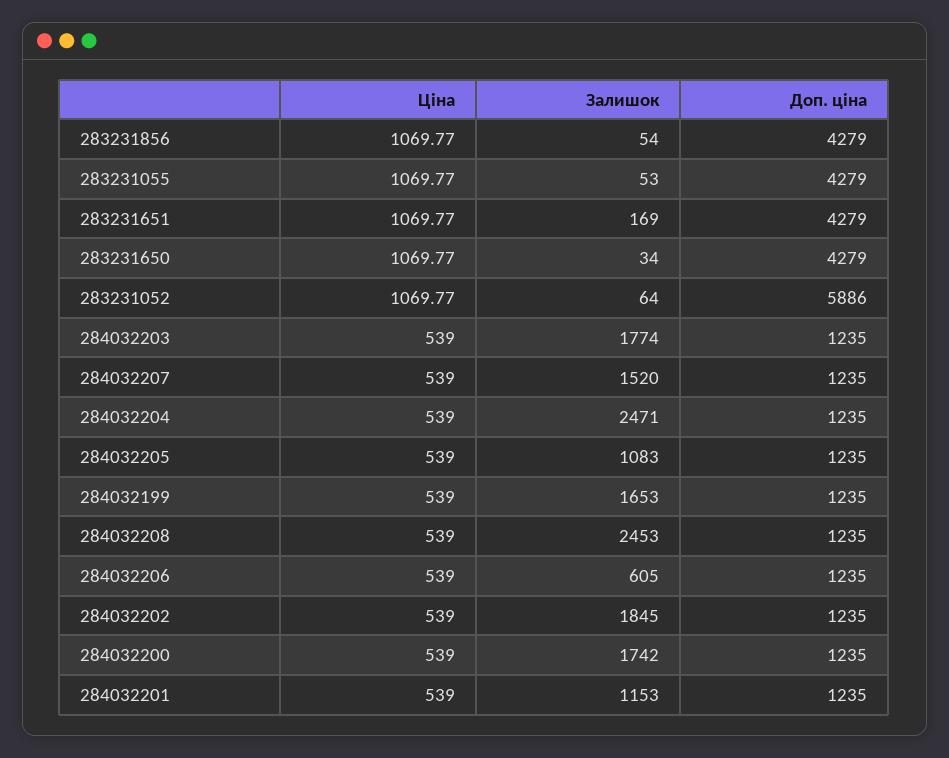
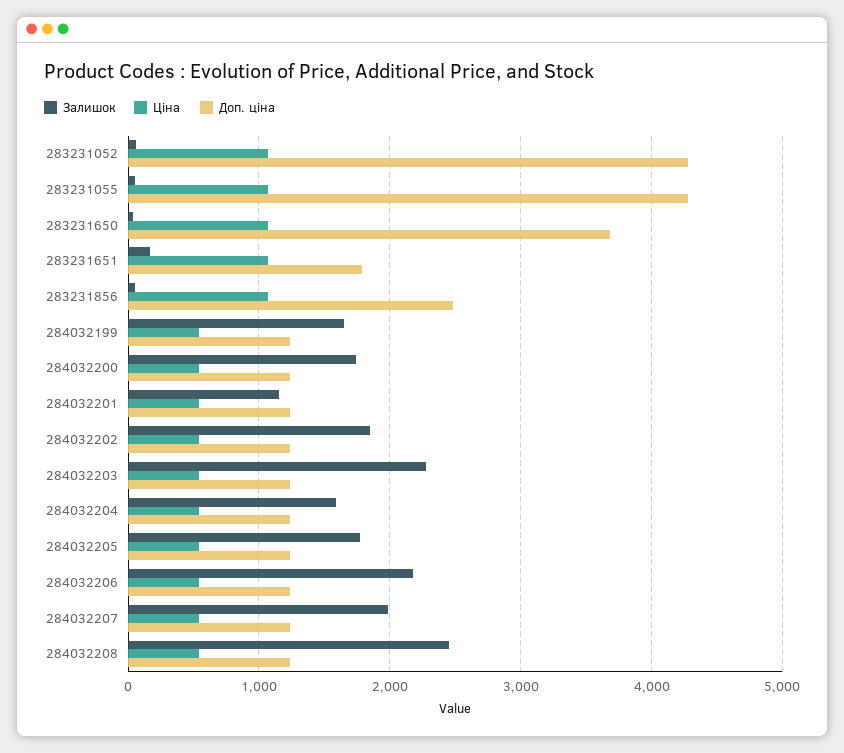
  {
    "Ціна": {
      "283231856": 1069.77,
      "283231055": 1069.77,
      "283231651": 1069.77,
      "283231650": 1069.77,
      "283231052": 1069.77,
      "284032203": 539,
      "284032207": 539,
      "284032204": 539,
      "284032205": 539,
      "284032199": 539,
      "284032208": 539,
      "284032206": 539,
      "284032202": 539,
      "284032200": 539,
      "284032201": 539
    },
    "Залишок": {
      "283231856": 54,
      "283231055": 53,
      "283231651": 169,
      "283231650": 34,
      "283231052": 64,
-     "284032203": 1774,
+     "284032203": 2300,
-     "284032207": 1520,
+     "284032207": 2000,
-     "284032204": 2471,
+     "284032204": 1600,
-     "284032205": 1083,
+     "284032205": 1800,
      "284032199": 1653,
      "284032208": 2453,
-     "284032206": 605,
+     "284032206": 2200,
      "284032202": 1845,
      "284032200": 1742,
      "284032201": 1153
    },
    "Доп. ціна": {
-     "283231856": 4279,
+     "283231856": 2500,
      "283231055": 4279,
-     "283231651": 4279,
+     "283231651": 1800,
-     "283231650": 4279,
+     "283231650": 3700,
-     "283231052": 5886,
+     "283231052": 4300,
      "284032203": 1235,
      "284032207": 1235,
      "284032204": 1235,
      "284032205": 1235,
      "284032199": 1235,
      "284032208": 1235,
      "284032206": 1235,
      "284032202": 1235,
      "284032200": 1235,
      "284032201": 1235
    }
  }

